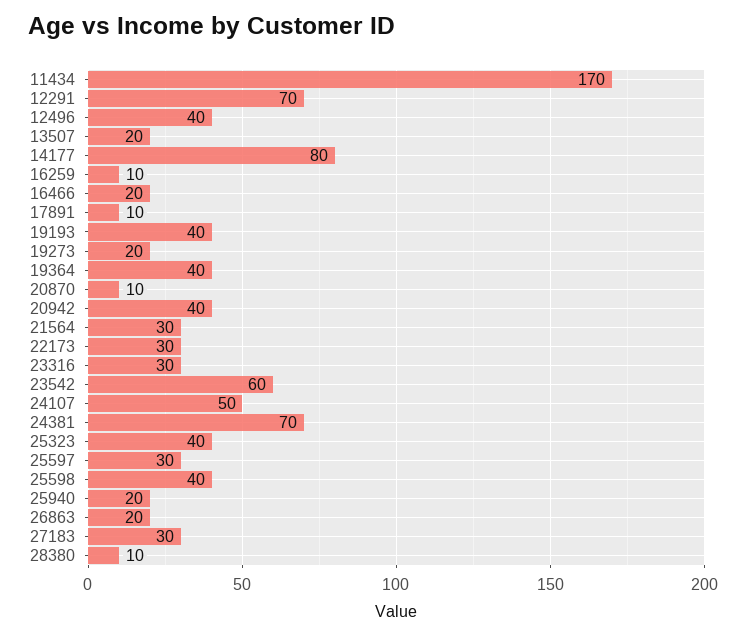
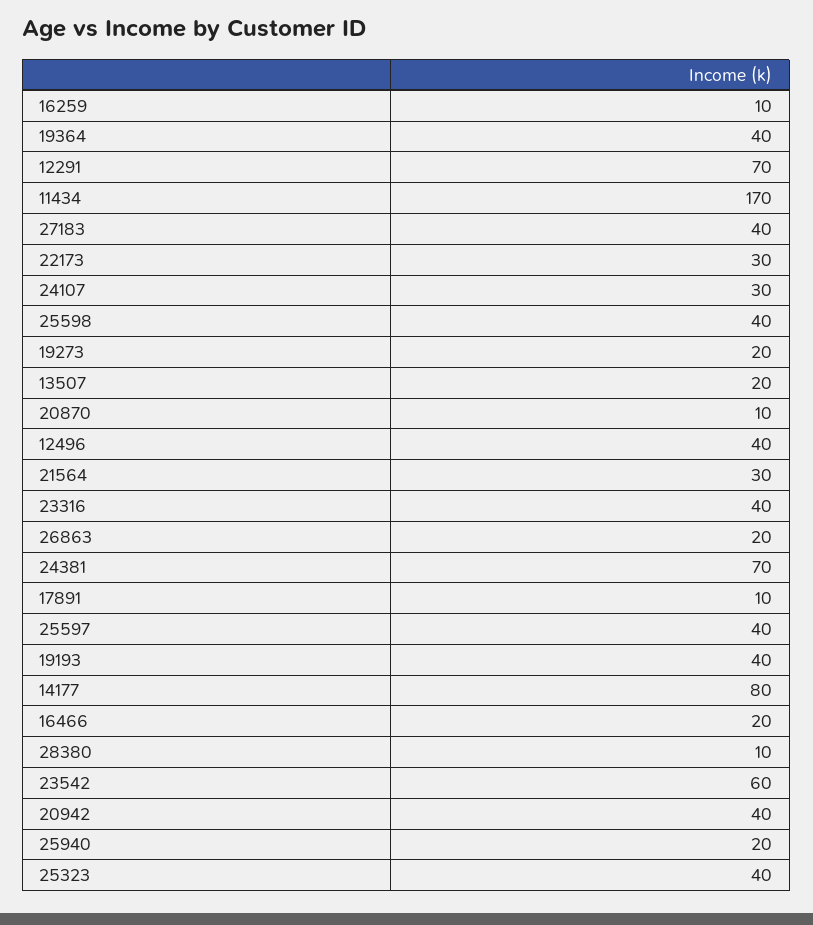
  {
    "11434": 170,
    "12291": 70,
    "12496": 40,
    "13507": 20,
    "14177": 80,
    "16259": 10,
    "16466": 20,
    "17891": 10,
    "19193": 40,
    "19273": 20,
    "19364": 40,
    "20870": 10,
    "20942": 40,
    "21564": 30,
    "22173": 30,
-   "23316": 30,
+   "23316": 40,
    "23542": 60,
-   "24107": 50,
+   "24107": 30,
    "24381": 70,
    "25323": 40,
-   "25597": 30,
+   "25597": 40,
    "25598": 40,
    "25940": 20,
    "26863": 20,
-   "27183": 30,
+   "27183": 40,
    "28380": 10
  }

